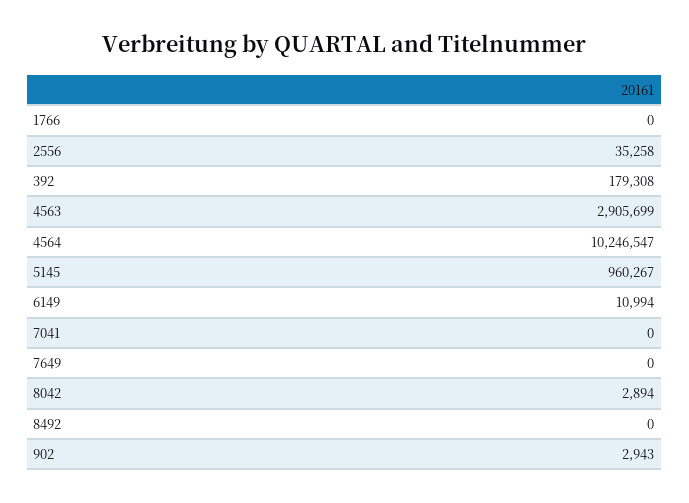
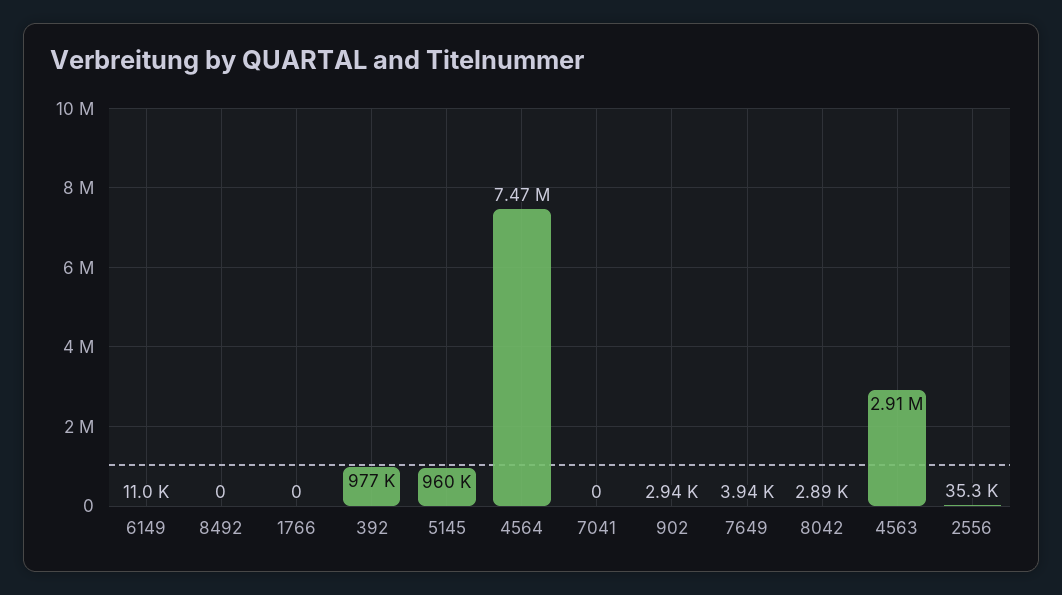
  {
    "1766": 0,
    "2556": 35258,
-   "392": 179308,
+   "392": 977000,
    "4563": 2905699,
-   "4564": 10246547,
+   "4564": 7470000,
    "5145": 960267,
    "6149": 10994,
    "7041": 0,
-   "7649": 0,
+   "7649": 3940,
    "8042": 2894,
    "8492": 0,
    "902": 2943
  }

